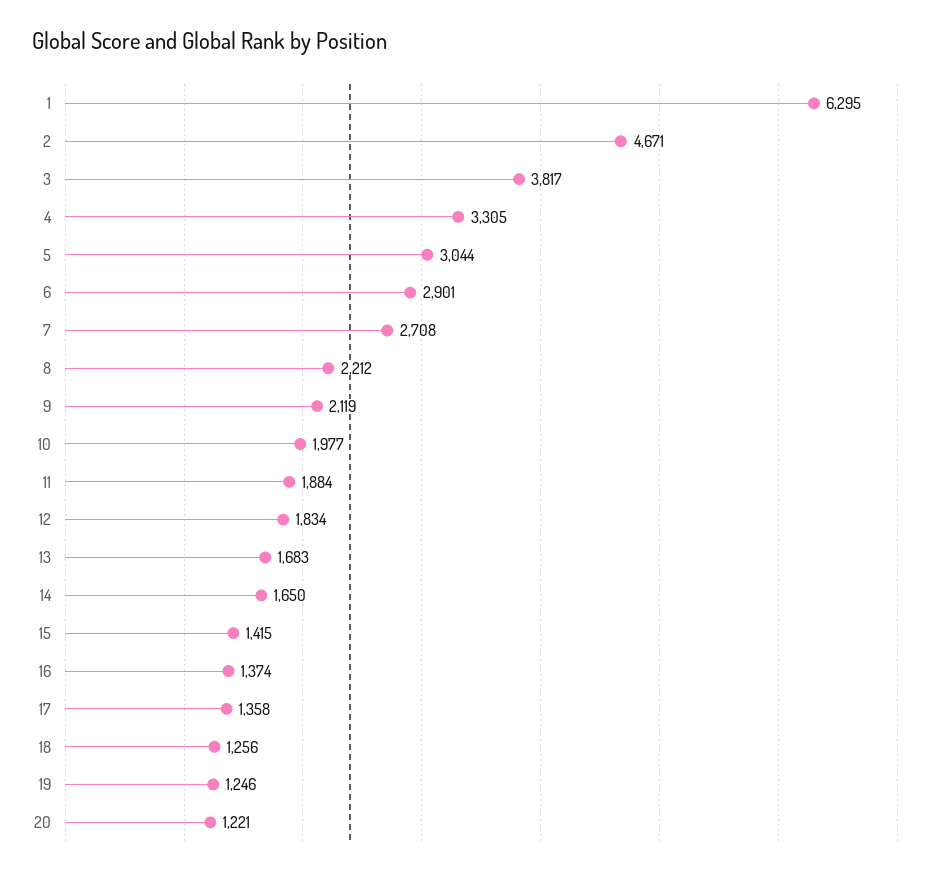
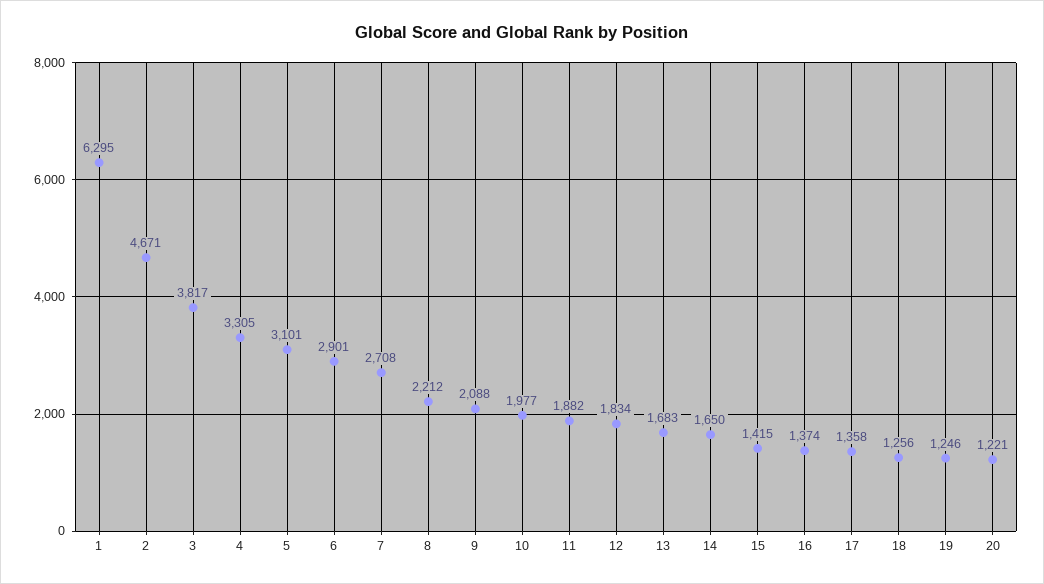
  {
    "1": 6295,
    "2": 4671,
    "3": 3817,
    "4": 3305,
-   "5": 3044,
+   "5": 3101,
    "6": 2901,
    "7": 2708,
    "8": 2212,
-   "9": 2119,
+   "9": 2088,
    "10": 1977,
-   "11": 1884,
+   "11": 1882,
    "12": 1834,
    "13": 1683,
    "14": 1650,
    "15": 1415,
    "16": 1374,
    "17": 1358,
    "18": 1256,
    "19": 1246,
    "20": 1221
  }

